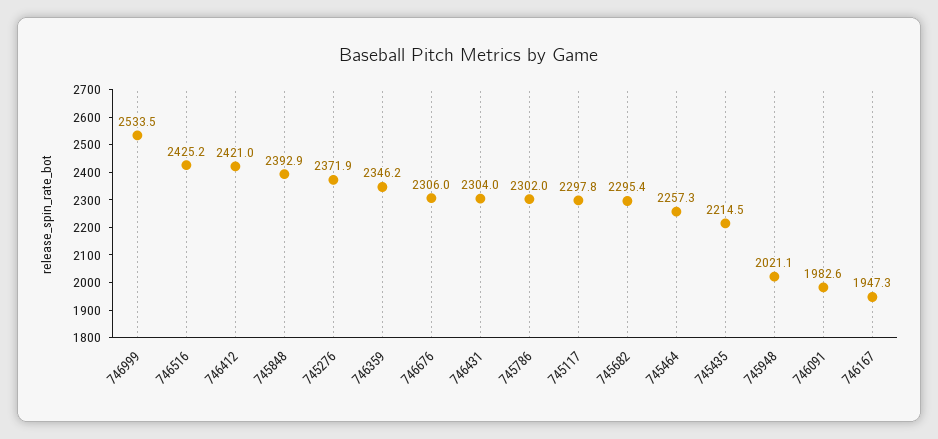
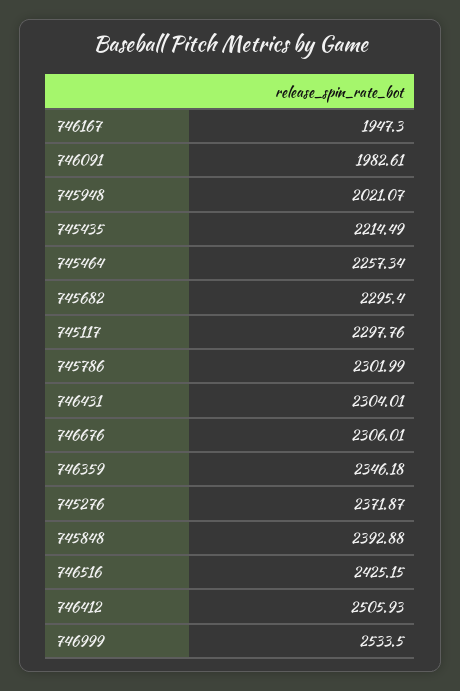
  {
    "746999": 2533.5,
    "746516": 2425.15,
-   "746412": 2421,
+   "746412": 2505.93,
    "745848": 2392.88,
    "745276": 2371.87,
    "746359": 2346.18,
    "746676": 2306.01,
    "746431": 2304.01,
    "745786": 2301.99,
    "745117": 2297.76,
    "745682": 2295.4,
    "745464": 2257.34,
    "745435": 2214.49,
    "745948": 2021.07,
    "746091": 1982.61,
    "746167": 1947.3
  }

